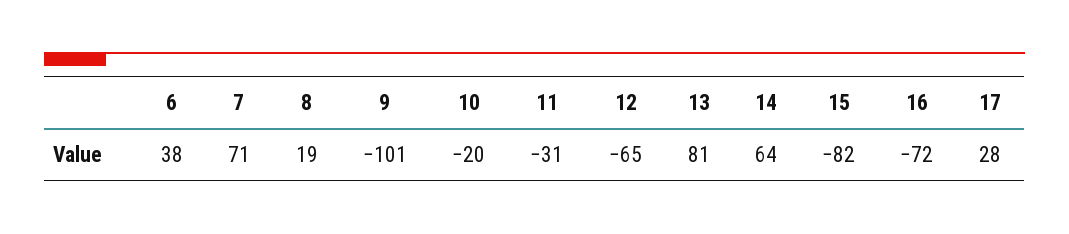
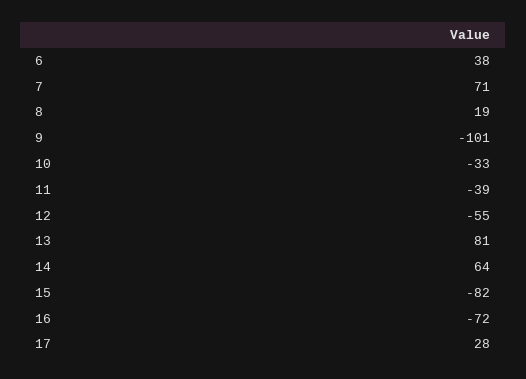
  {
    "6": 38,
    "7": 71,
    "8": 19,
    "9": -101,
-   "10": -20,
+   "10": -33,
-   "11": -31,
+   "11": -39,
-   "12": -65,
+   "12": -55,
    "13": 81,
    "14": 64,
    "15": -82,
    "16": -72,
    "17": 28
  }

